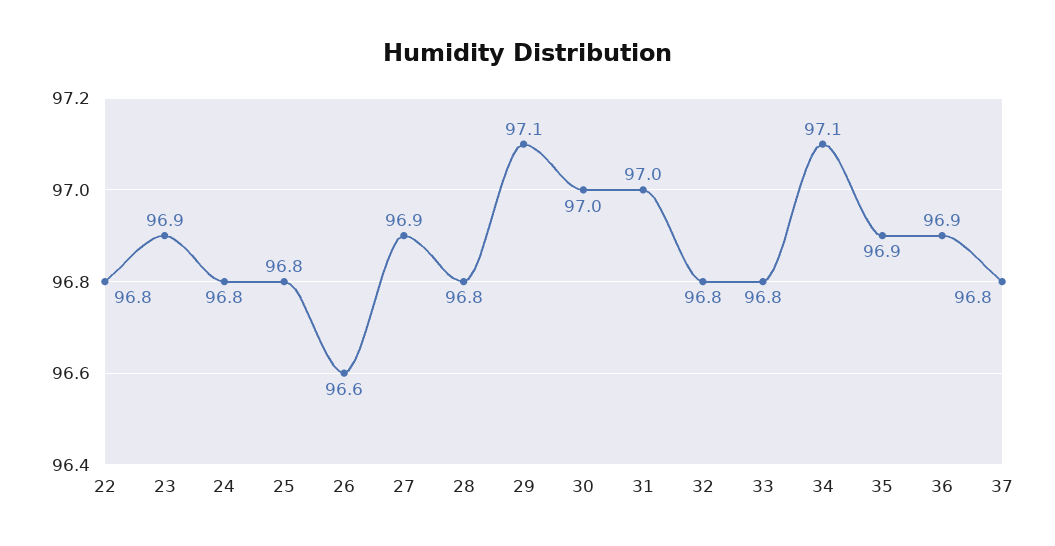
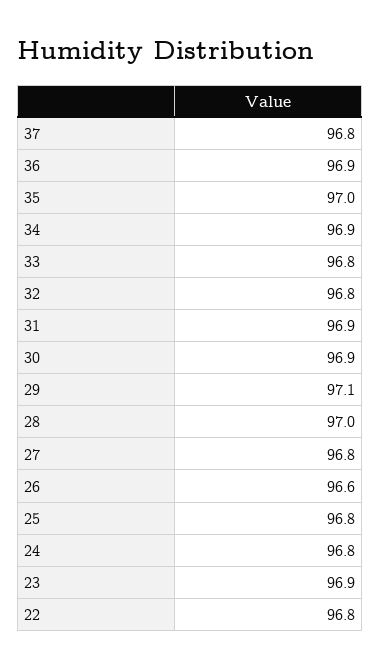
  {
    "22": 96.8,
    "23": 96.9,
    "24": 96.8,
    "25": 96.8,
    "26": 96.6,
-   "27": 96.9,
+   "27": 96.8,
-   "28": 96.8,
+   "28": 97,
    "29": 97.1,
-   "30": 97,
+   "30": 96.9,
-   "31": 97,
+   "31": 96.9,
    "32": 96.8,
    "33": 96.8,
-   "34": 97.1,
+   "34": 96.9,
-   "35": 96.9,
+   "35": 97,
    "36": 96.9,
    "37": 96.8
  }

